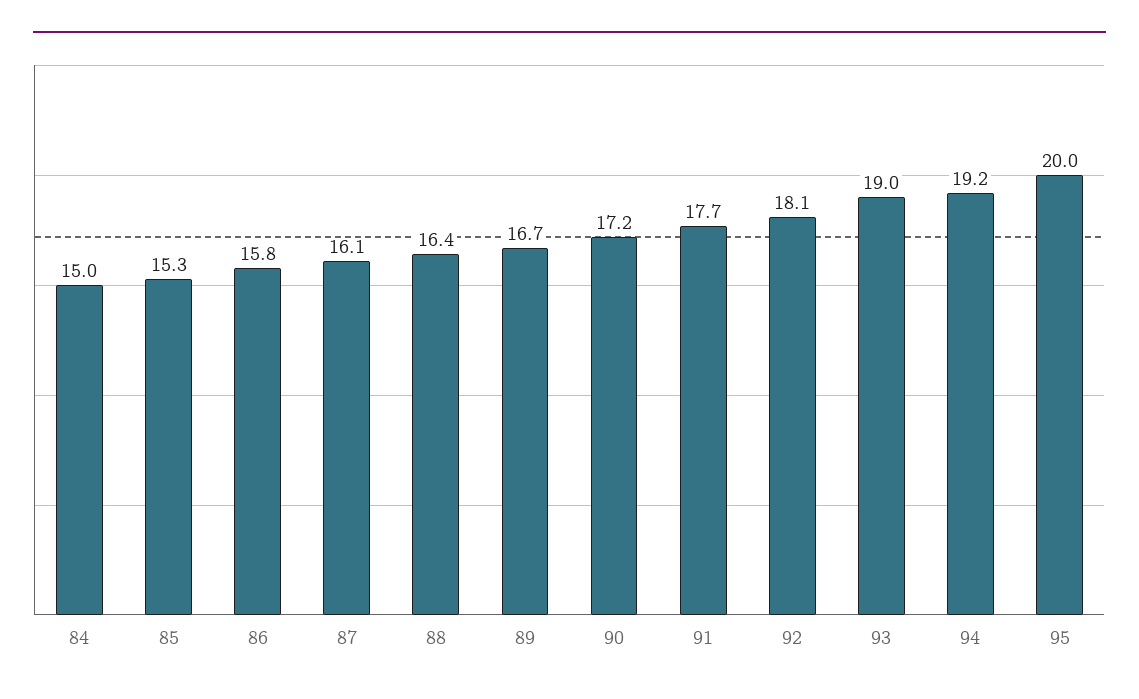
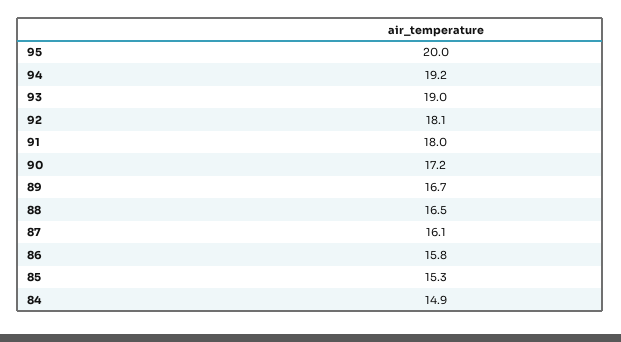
  {
-   "84": 15,
+   "84": 14.9,
    "85": 15.3,
    "86": 15.8,
    "87": 16.1,
-   "88": 16.4,
+   "88": 16.5,
    "89": 16.7,
    "90": 17.2,
-   "91": 17.7,
+   "91": 18,
    "92": 18.1,
    "93": 19,
    "94": 19.2,
    "95": 20
  }

